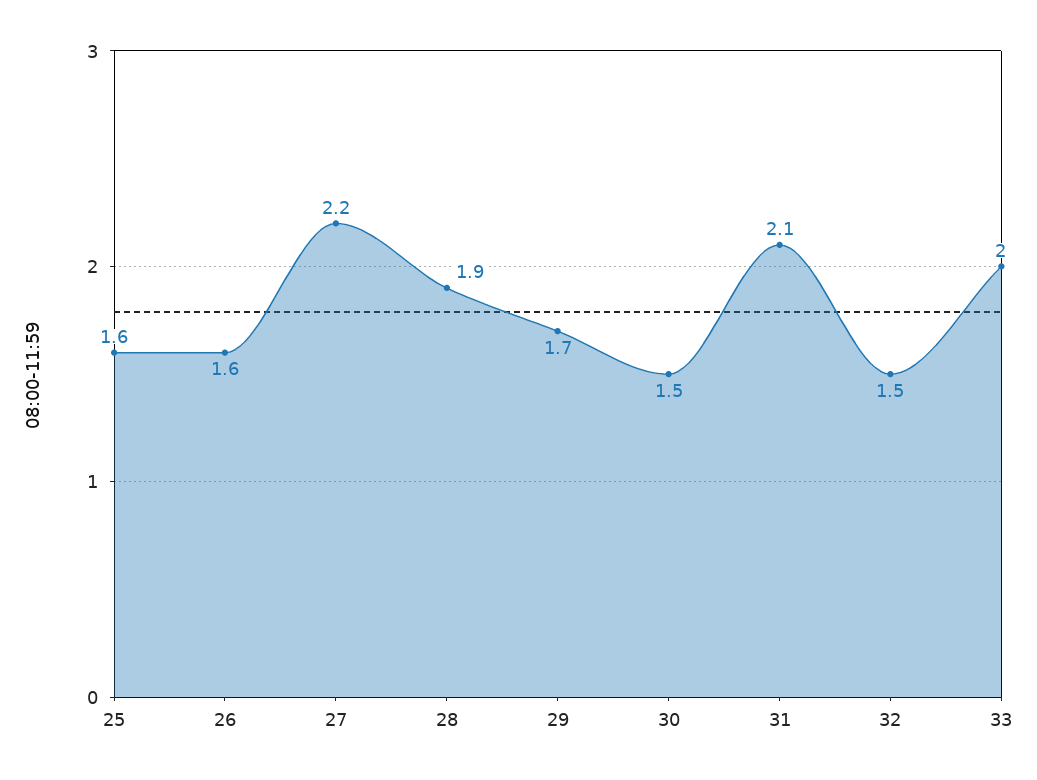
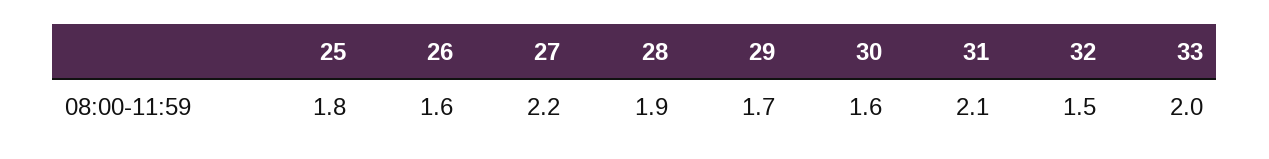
  {
-   "25": 1.6,
+   "25": 1.8,
    "26": 1.6,
    "27": 2.2,
    "28": 1.9,
    "29": 1.7,
-   "30": 1.5,
+   "30": 1.6,
    "31": 2.1,
    "32": 1.5,
    "33": 2
  }

